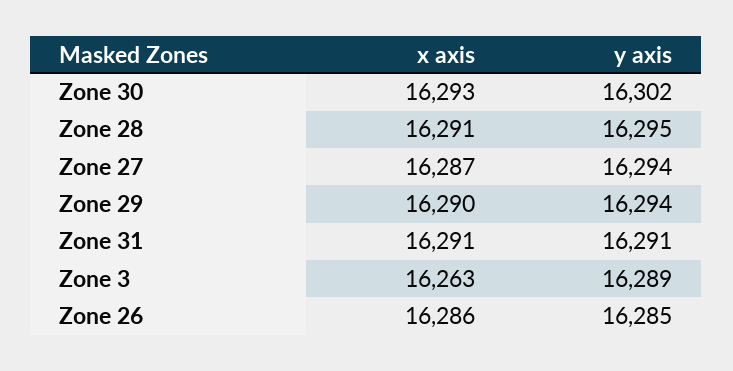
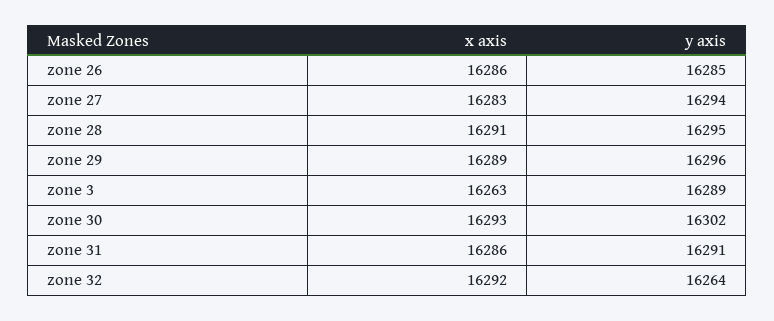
  {
    "x axis": {
      "Zone 30": 16293,
      "Zone 28": 16291,
-     "Zone 27": 16287,
+     "Zone 27": 16283,
-     "Zone 29": 16290,
+     "Zone 29": 16289,
-     "Zone 31": 16291,
+     "Zone 31": 16286,
      "Zone 3": 16263,
-     "Zone 26": 16286
+     "Zone 26": 16286,
+     "zone 32": 16292
    },
    "y axis": {
      "Zone 30": 16302,
      "Zone 28": 16295,
      "Zone 27": 16294,
-     "Zone 29": 16294,
+     "Zone 29": 16296,
      "Zone 31": 16291,
      "Zone 3": 16289,
-     "Zone 26": 16285
+     "Zone 26": 16285,
+     "zone 32": 16264
    }
  }

